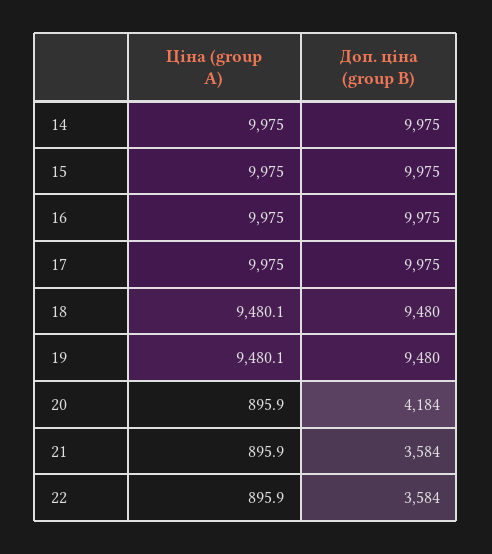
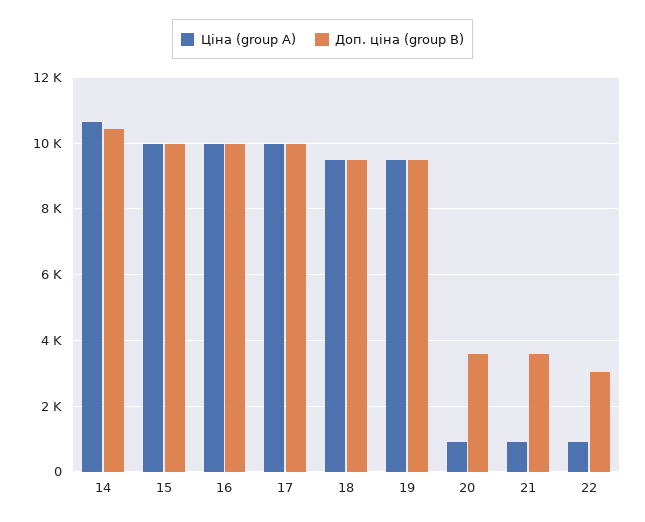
  {
    "Ціна (group A)": {
-     "14": 9975,
+     "14": 10600,
      "15": 9975,
      "16": 9975,
      "17": 9975,
      "18": 9480.1,
      "19": 9480.1,
      "20": 895.9,
      "21": 895.9,
      "22": 895.9
    },
    "Доп. ціна (group B)": {
-     "14": 9975,
+     "14": 10400,
      "15": 9975,
      "16": 9975,
      "17": 9975,
      "18": 9480,
      "19": 9480,
-     "20": 4184,
+     "20": 3600,
      "21": 3584,
-     "22": 3584
+     "22": 3000
    }
  }

